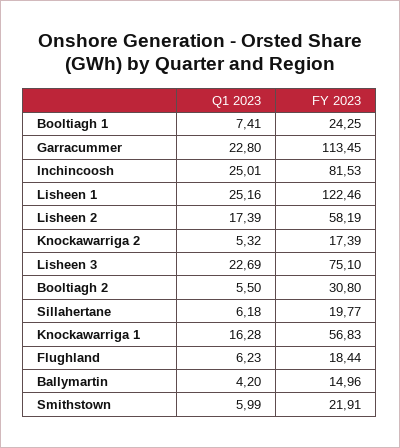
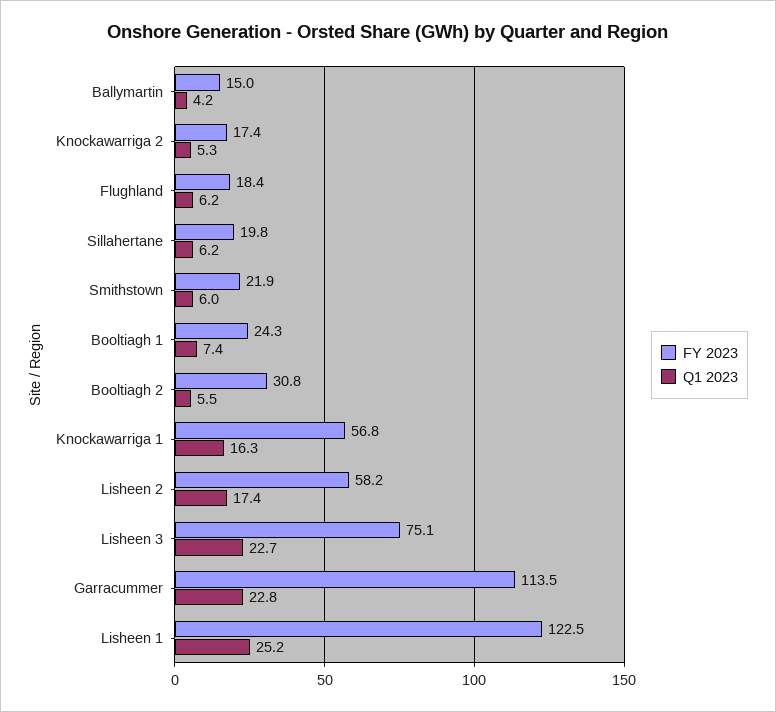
  {
    "Q1 2023": {
      "Booltiagh 1": 7.41,
      "Garracummer": 22.8,
-     "Inchincoosh": 25.01,
      "Lisheen 1": 25.16,
      "Lisheen 2": 17.39,
      "Knockawarriga 2": 5.32,
      "Lisheen 3": 22.69,
      "Booltiagh 2": 5.5,
      "Sillahertane": 6.18,
      "Knockawarriga 1": 16.28,
      "Flughland": 6.23,
      "Ballymartin": 4.2,
      "Smithstown": 5.99
    },
    "FY 2023": {
      "Booltiagh 1": 24.25,
      "Garracummer": 113.45,
-     "Inchincoosh": 81.53,
      "Lisheen 1": 122.46,
      "Lisheen 2": 58.19,
      "Knockawarriga 2": 17.39,
      "Lisheen 3": 75.1,
      "Booltiagh 2": 30.8,
      "Sillahertane": 19.77,
      "Knockawarriga 1": 56.83,
      "Flughland": 18.44,
      "Ballymartin": 14.96,
      "Smithstown": 21.91
    }
  }

